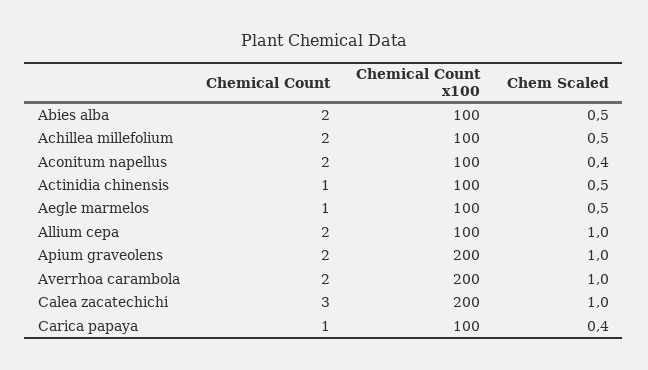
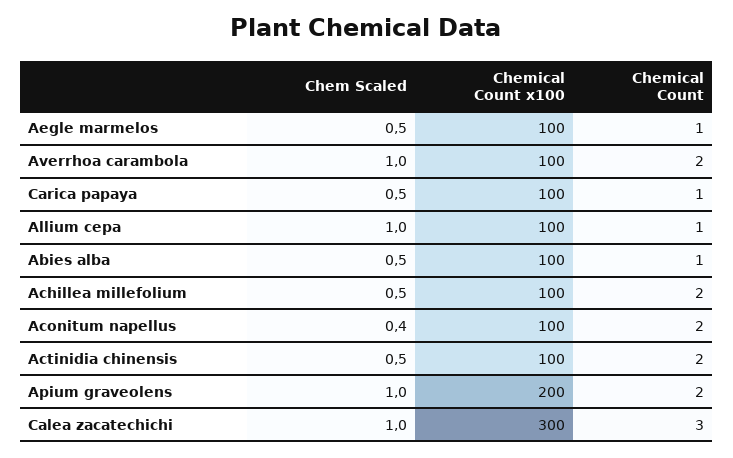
  {
    "Chemical Count": {
-     "Abies alba": 2,
+     "Abies alba": 1,
      "Achillea millefolium": 2,
      "Aconitum napellus": 2,
-     "Actinidia chinensis": 1,
+     "Actinidia chinensis": 2,
      "Aegle marmelos": 1,
-     "Allium cepa": 2,
+     "Allium cepa": 1,
      "Apium graveolens": 2,
      "Averrhoa carambola": 2,
      "Calea zacatechichi": 3,
      "Carica papaya": 1
    },
    "Chemical Count x100": {
      "Abies alba": 100,
      "Achillea millefolium": 100,
      "Aconitum napellus": 100,
      "Actinidia chinensis": 100,
      "Aegle marmelos": 100,
      "Allium cepa": 100,
      "Apium graveolens": 200,
-     "Averrhoa carambola": 200,
+     "Averrhoa carambola": 100,
-     "Calea zacatechichi": 200,
+     "Calea zacatechichi": 300,
      "Carica papaya": 100
    },
    "Chem Scaled": {
      "Abies alba": 0.5,
      "Achillea millefolium": 0.5,
      "Aconitum napellus": 0.4,
      "Actinidia chinensis": 0.5,
      "Aegle marmelos": 0.5,
      "Allium cepa": 1,
      "Apium graveolens": 1,
      "Averrhoa carambola": 1,
      "Calea zacatechichi": 1,
-     "Carica papaya": 0.4
+     "Carica papaya": 0.5
    }
  }

